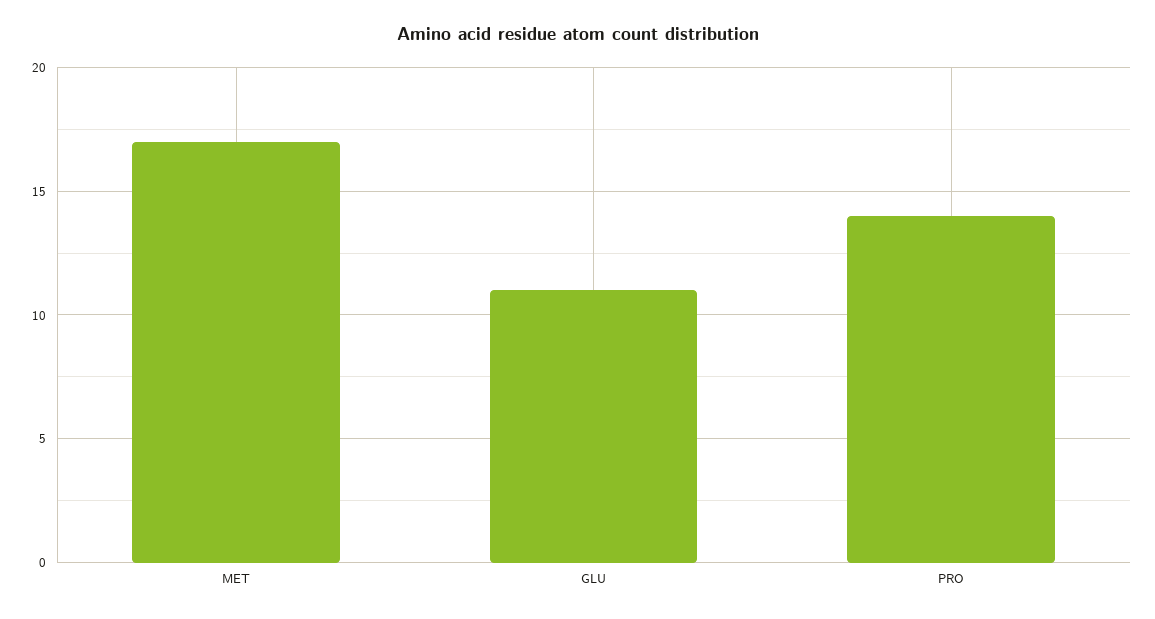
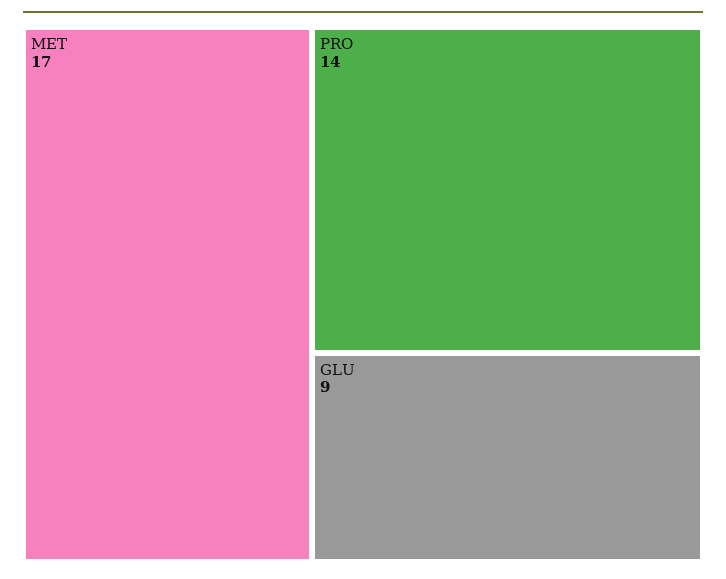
  {
    "MET": 17,
-   "GLU": 11,
+   "GLU": 9,
    "PRO": 14
  }

